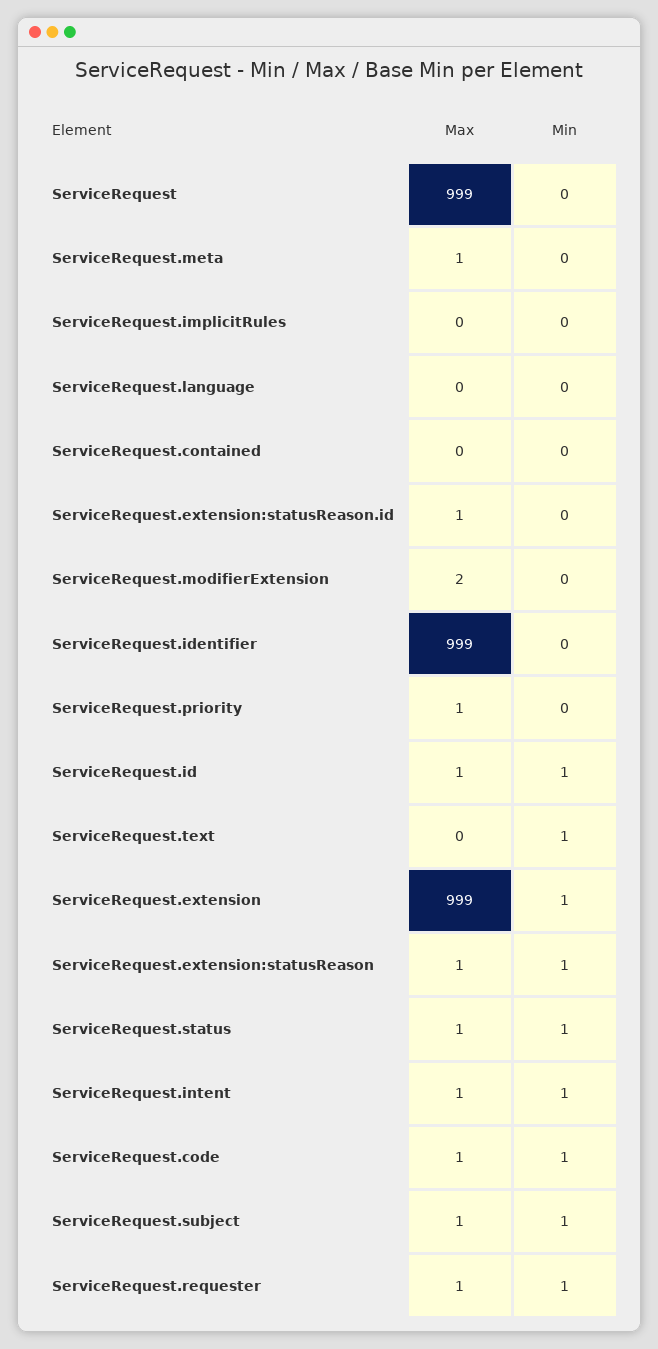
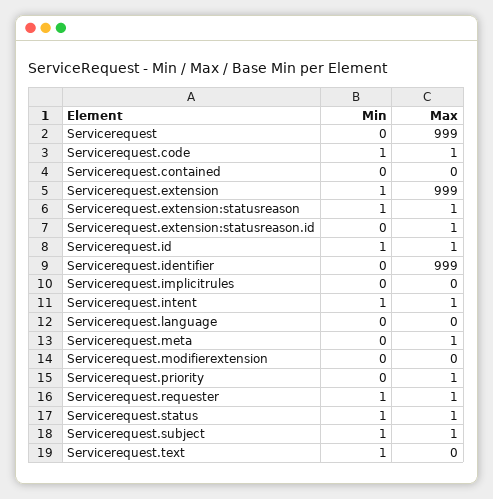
  {
    "Max": {
      "ServiceRequest": 999,
      "ServiceRequest.meta": 1,
      "ServiceRequest.implicitRules": 0,
      "ServiceRequest.language": 0,
      "ServiceRequest.contained": 0,
      "ServiceRequest.extension:statusReason.id": 1,
-     "ServiceRequest.modifierExtension": 2,
+     "ServiceRequest.modifierExtension": 0,
      "ServiceRequest.identifier": 999,
      "ServiceRequest.priority": 1,
      "ServiceRequest.id": 1,
      "ServiceRequest.text": 0,
      "ServiceRequest.extension": 999,
      "ServiceRequest.extension:statusReason": 1,
      "ServiceRequest.status": 1,
      "ServiceRequest.intent": 1,
      "ServiceRequest.code": 1,
      "ServiceRequest.subject": 1,
      "ServiceRequest.requester": 1
    },
    "Min": {
      "ServiceRequest": 0,
      "ServiceRequest.meta": 0,
      "ServiceRequest.implicitRules": 0,
      "ServiceRequest.language": 0,
      "ServiceRequest.contained": 0,
      "ServiceRequest.extension:statusReason.id": 0,
      "ServiceRequest.modifierExtension": 0,
      "ServiceRequest.identifier": 0,
      "ServiceRequest.priority": 0,
      "ServiceRequest.id": 1,
      "ServiceRequest.text": 1,
      "ServiceRequest.extension": 1,
      "ServiceRequest.extension:statusReason": 1,
      "ServiceRequest.status": 1,
      "ServiceRequest.intent": 1,
      "ServiceRequest.code": 1,
      "ServiceRequest.subject": 1,
      "ServiceRequest.requester": 1
    }
  }

